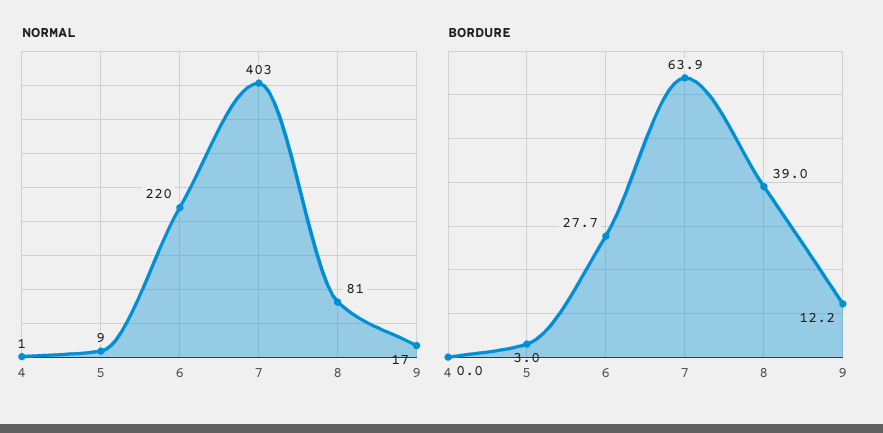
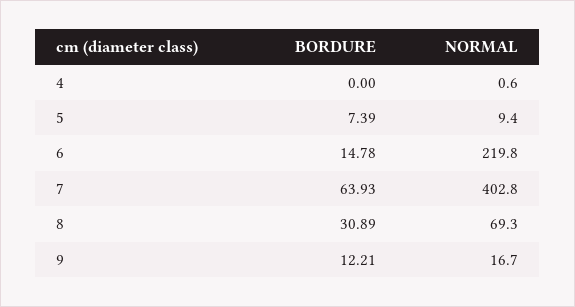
  {
    "NORMAL": {
      "4": 0.6,
      "5": 9.4,
      "6": 219.8,
      "7": 402.8,
-     "8": 81,
+     "8": 69.3,
      "9": 16.7
    },
    "BORDURE": {
      "4": 0,
-     "5": 3,
+     "5": 7.39,
-     "6": 27.7,
+     "6": 14.78,
      "7": 63.93,
-     "8": 39,
+     "8": 30.89,
      "9": 12.21
    }
  }

